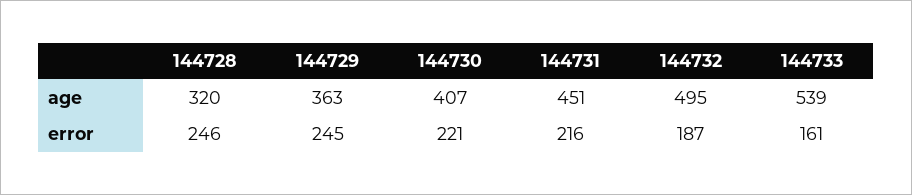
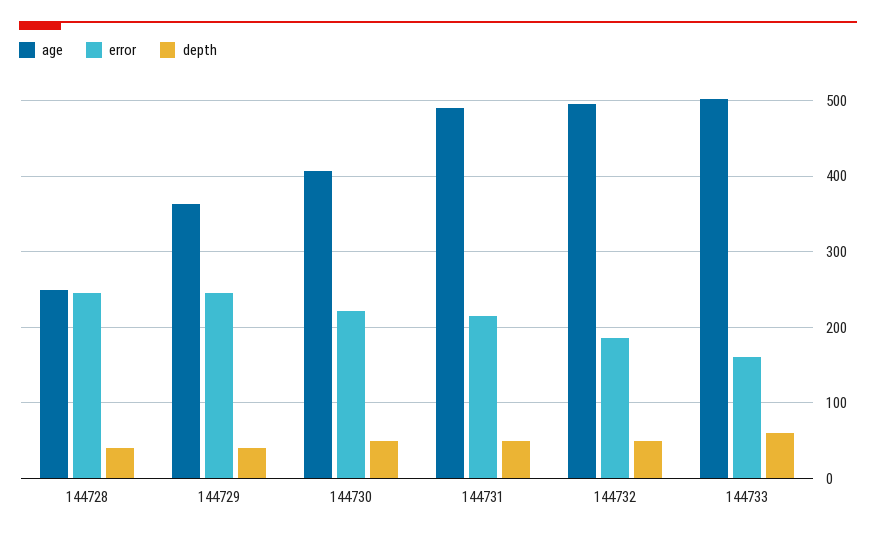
  {
    "age": {
-     "144728": 320,
+     "144728": 250,
      "144729": 363,
      "144730": 407,
-     "144731": 451,
+     "144731": 490,
      "144732": 495,
-     "144733": 539
+     "144733": 500
    },
    "error": {
      "144728": 246,
      "144729": 245,
      "144730": 221,
      "144731": 216,
      "144732": 187,
      "144733": 161
-   }
+   },
+   "depth": {
+     "144728": 40,
+     "144729": 40,
+     "144730": 50,
+     "144731": 50,
+     "144732": 50,
+     "144733": 60
+   }
  }

